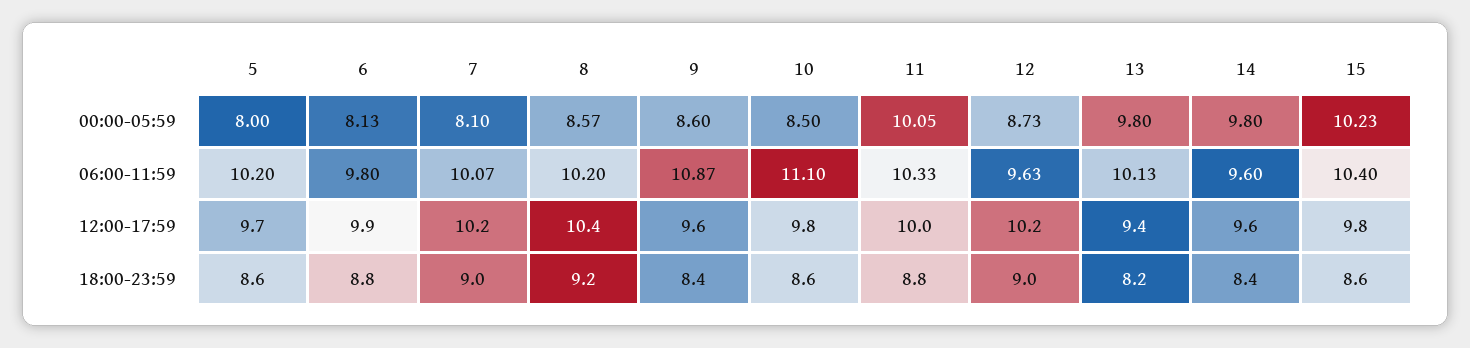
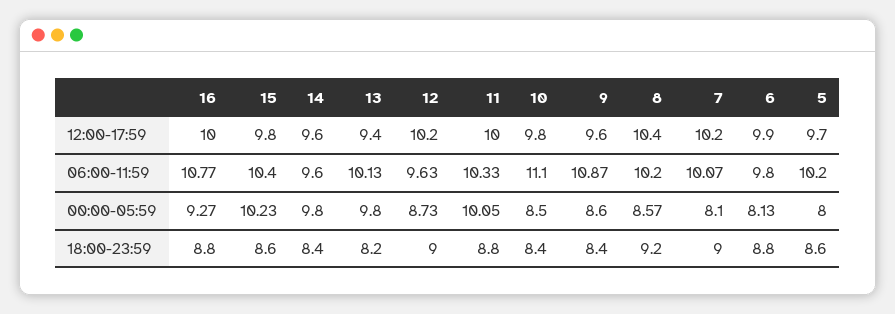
  {
    "5": {
      "00:00-05:59": 8,
      "06:00-11:59": 10.2,
      "12:00-17:59": 9.7,
      "18:00-23:59": 8.6
    },
    "6": {
      "00:00-05:59": 8.13,
      "06:00-11:59": 9.8,
      "12:00-17:59": 9.9,
      "18:00-23:59": 8.8
    },
    "7": {
      "00:00-05:59": 8.1,
      "06:00-11:59": 10.07,
      "12:00-17:59": 10.2,
      "18:00-23:59": 9
    },
    "8": {
      "00:00-05:59": 8.57,
      "06:00-11:59": 10.2,
      "12:00-17:59": 10.4,
      "18:00-23:59": 9.2
    },
    "9": {
      "00:00-05:59": 8.6,
      "06:00-11:59": 10.87,
      "12:00-17:59": 9.6,
      "18:00-23:59": 8.4
    },
    "10": {
      "00:00-05:59": 8.5,
      "06:00-11:59": 11.1,
      "12:00-17:59": 9.8,
-     "18:00-23:59": 8.6
+     "18:00-23:59": 8.4
    },
    "11": {
      "00:00-05:59": 10.05,
      "06:00-11:59": 10.33,
      "12:00-17:59": 10,
      "18:00-23:59": 8.8
    },
    "12": {
      "00:00-05:59": 8.73,
      "06:00-11:59": 9.63,
      "12:00-17:59": 10.2,
      "18:00-23:59": 9
    },
    "13": {
      "00:00-05:59": 9.8,
      "06:00-11:59": 10.13,
      "12:00-17:59": 9.4,
      "18:00-23:59": 8.2
    },
    "14": {
      "00:00-05:59": 9.8,
      "06:00-11:59": 9.6,
      "12:00-17:59": 9.6,
      "18:00-23:59": 8.4
    },
    "15": {
      "00:00-05:59": 10.23,
      "06:00-11:59": 10.4,
      "12:00-17:59": 9.8,
      "18:00-23:59": 8.6
-   }
+   },
+   "16": {
+     "12:00-17:59": 10,
+     "06:00-11:59": 10.77,
+     "00:00-05:59": 9.27,
+     "18:00-23:59": 8.8
+   }
  }

